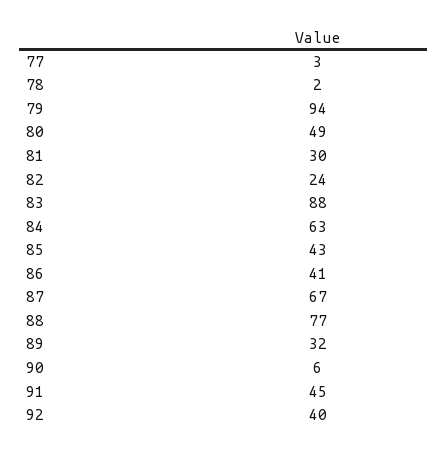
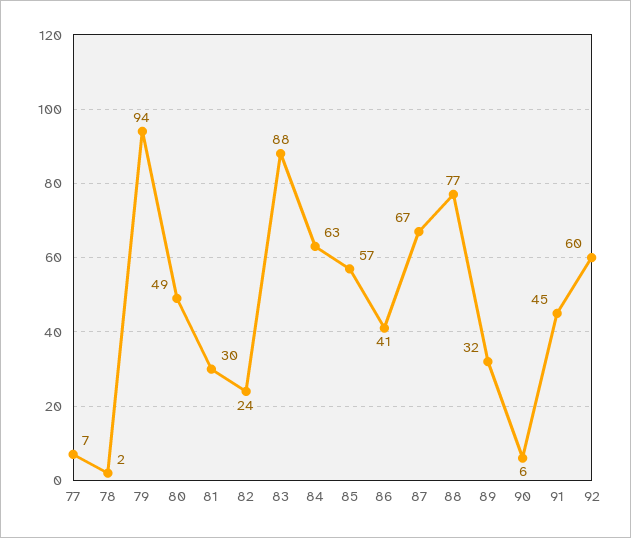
  {
-   "77": 3,
+   "77": 7,
    "78": 2,
    "79": 94,
    "80": 49,
    "81": 30,
    "82": 24,
    "83": 88,
    "84": 63,
-   "85": 43,
+   "85": 57,
    "86": 41,
    "87": 67,
    "88": 77,
    "89": 32,
    "90": 6,
    "91": 45,
-   "92": 40
+   "92": 60
  }

